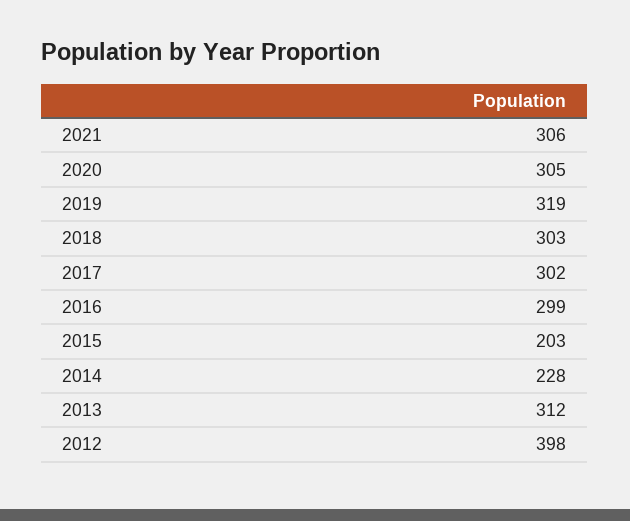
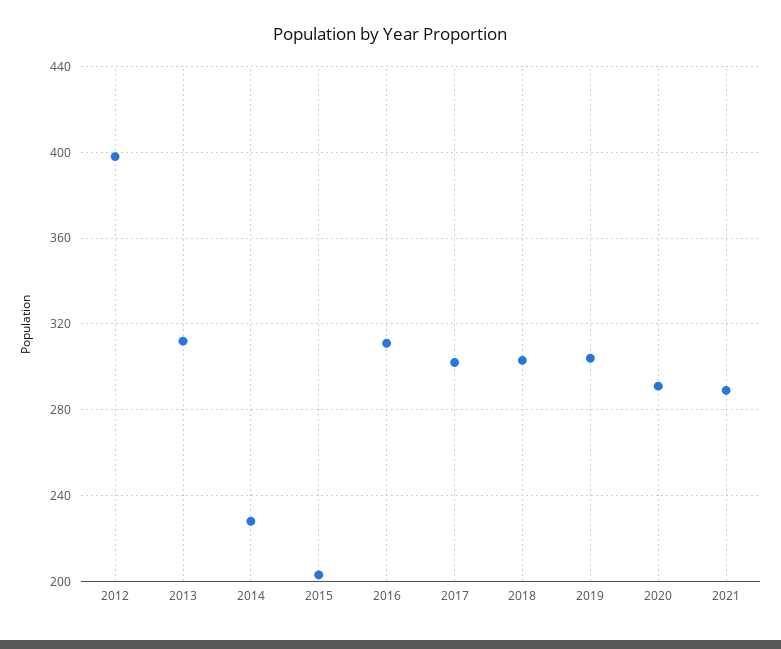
  {
-   "2021": 306,
+   "2021": 290,
-   "2020": 305,
+   "2020": 290,
-   "2019": 319,
+   "2019": 305,
    "2018": 303,
    "2017": 302,
-   "2016": 299,
+   "2016": 310,
    "2015": 203,
    "2014": 228,
    "2013": 312,
    "2012": 398
  }

